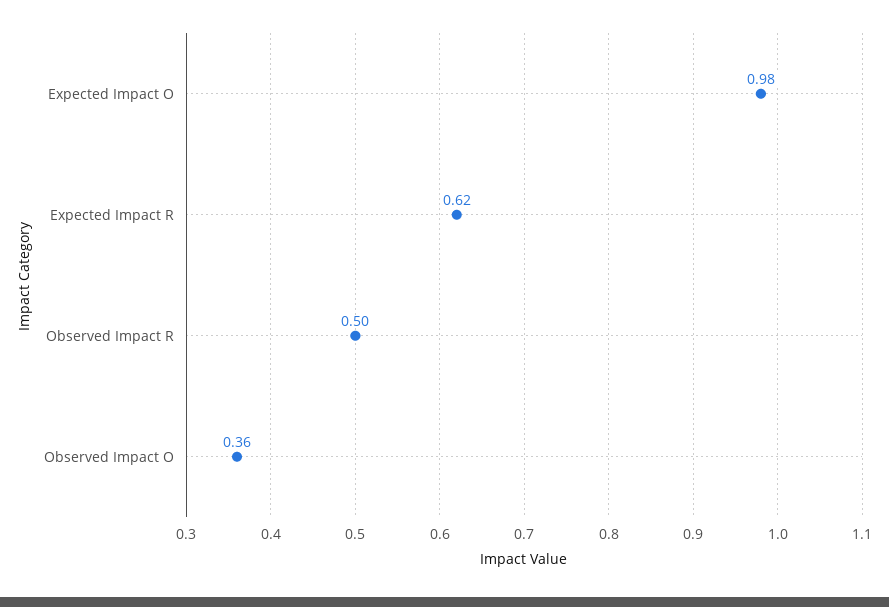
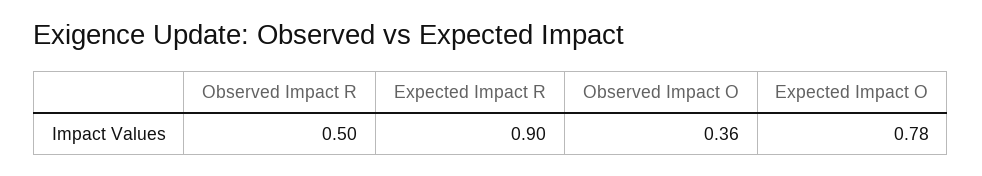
  {
-   "Expected Impact O": 0.98,
+   "Expected Impact O": 0.78,
-   "Expected Impact R": 0.62,
+   "Expected Impact R": 0.9,
    "Observed Impact R": 0.5,
    "Observed Impact O": 0.36
  }

